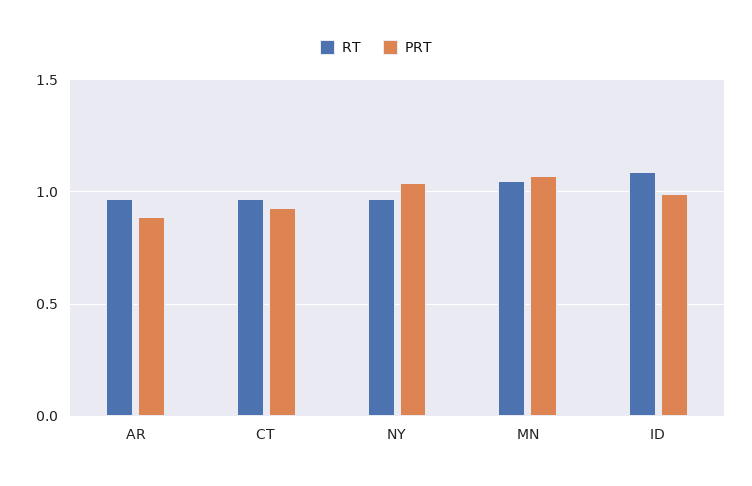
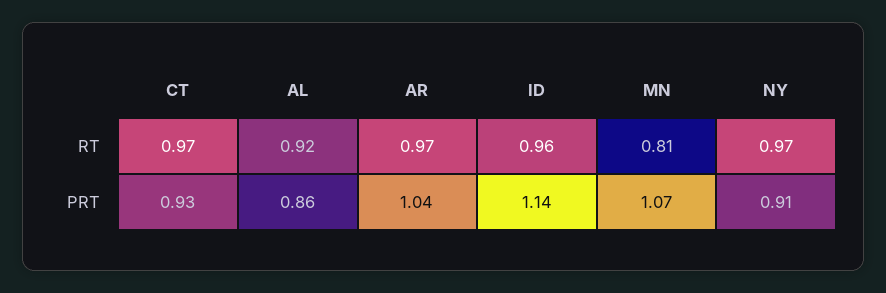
  {
    "RT": {
      "AR": 0.97,
      "CT": 0.97,
      "NY": 0.97,
-     "MN": 1.05,
+     "MN": 0.81,
-     "ID": 1.1
+     "ID": 0.96,
+     "AL": 0.92
    },
    "PRT": {
-     "AR": 0.9,
+     "AR": 1.04,
      "CT": 0.93,
-     "NY": 1.05,
+     "NY": 0.91,
      "MN": 1.07,
-     "ID": 1
+     "ID": 1.14,
+     "AL": 0.86
    }
  }

